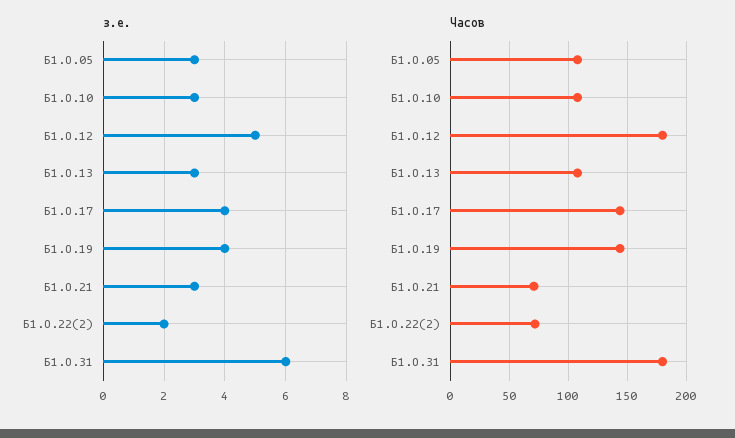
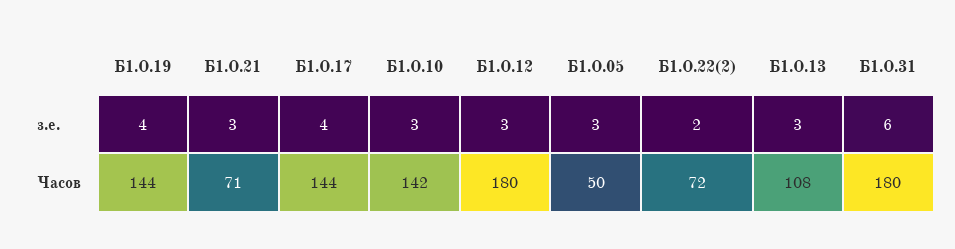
  {
    "з.е.": {
      "Б1.О.05": 3,
      "Б1.О.10": 3,
-     "Б1.О.12": 5,
+     "Б1.О.12": 3,
      "Б1.О.13": 3,
      "Б1.О.17": 4,
      "Б1.О.19": 4,
      "Б1.О.21": 3,
      "Б1.О.22(2)": 2,
      "Б1.О.31": 6
    },
    "Часов": {
-     "Б1.О.05": 110,
+     "Б1.О.05": 50,
-     "Б1.О.10": 110,
+     "Б1.О.10": 142,
      "Б1.О.12": 180,
      "Б1.О.13": 108,
      "Б1.О.17": 144,
      "Б1.О.19": 144,
      "Б1.О.21": 71,
      "Б1.О.22(2)": 72,
      "Б1.О.31": 180
    }
  }

